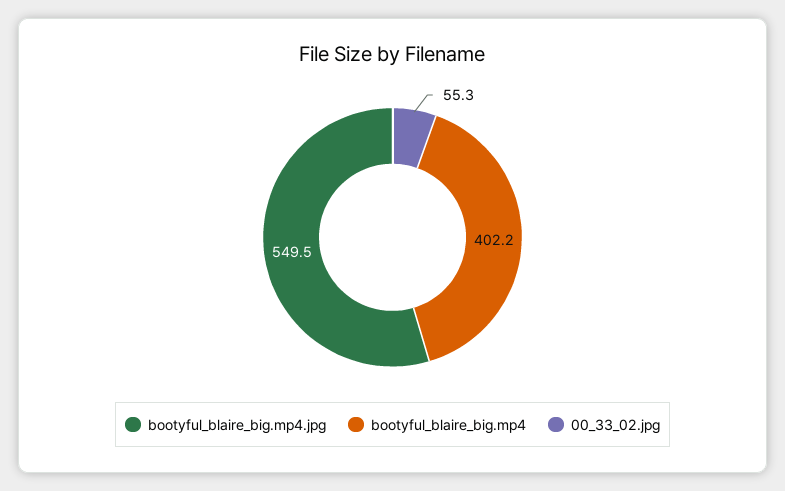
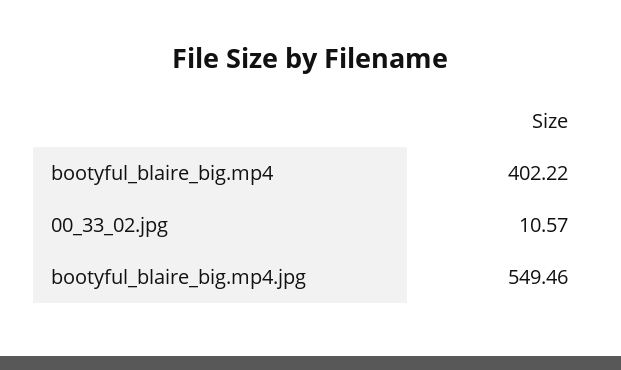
  {
    "bootyful_blaire_big.mp4.jpg": 549.46,
    "bootyful_blaire_big.mp4": 402.22,
-   "00_33_02.jpg": 55.3
+   "00_33_02.jpg": 10.57
  }

